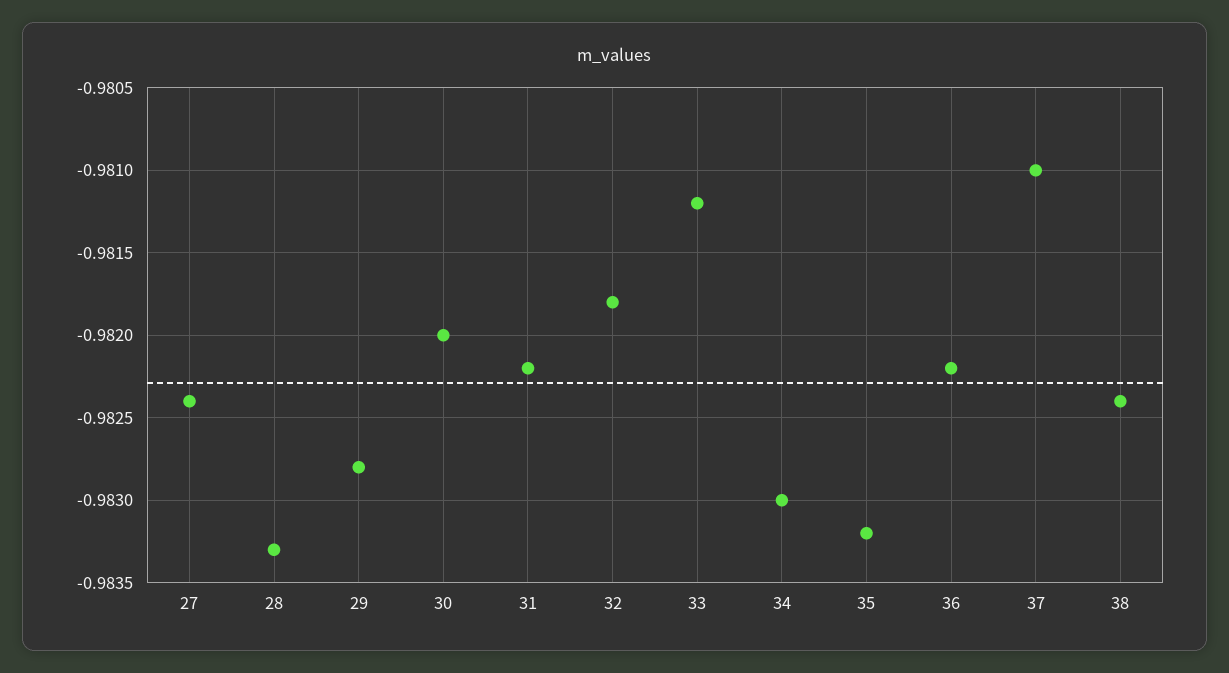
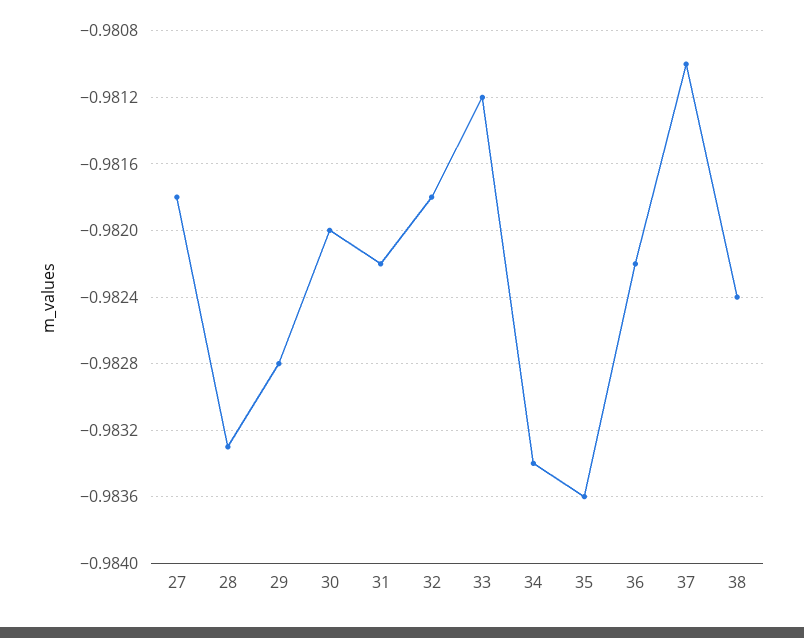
  {
-   "27": -0.9824,
+   "27": -0.9818,
    "28": -0.9833,
    "29": -0.9828,
    "30": -0.982,
    "31": -0.9822,
    "32": -0.9818,
    "33": -0.9812,
-   "34": -0.983,
+   "34": -0.9834,
-   "35": -0.9832,
+   "35": -0.9836,
    "36": -0.9822,
    "37": -0.981,
    "38": -0.9824
  }

